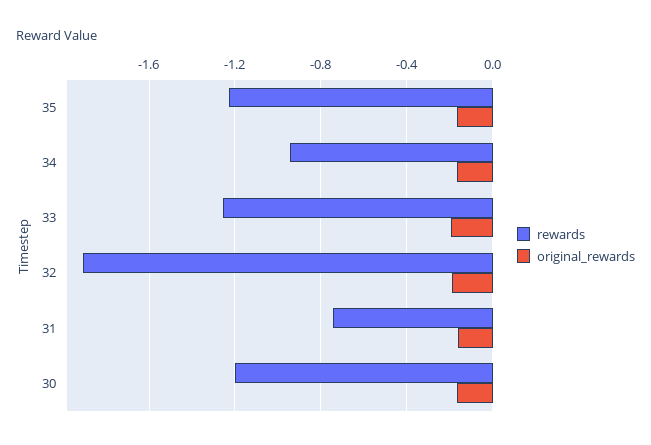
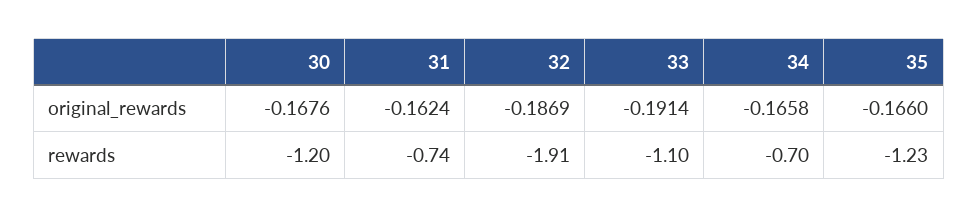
  {
    "rewards": {
      "35": -1.23,
-     "34": -0.95,
+     "34": -0.7,
-     "33": -1.25,
+     "33": -1.1,
      "32": -1.91,
      "31": -0.74,
      "30": -1.2
    },
    "original_rewards": {
      "35": -0.166,
      "34": -0.1658,
      "33": -0.1914,
      "32": -0.1869,
      "31": -0.1624,
      "30": -0.1676
    }
  }

